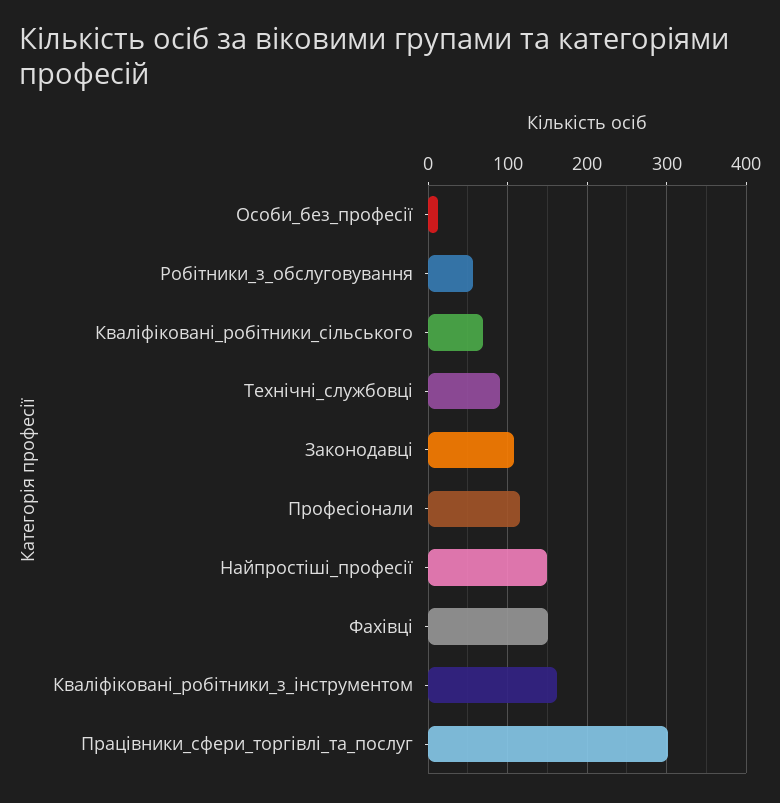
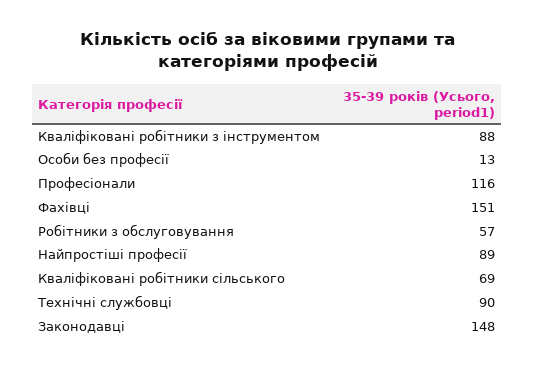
  {
    "Особи_без_професії": 13,
    "Робітники_з_обслуговування": 57,
    "Кваліфіковані_робітники_сільського": 69,
    "Технічні_службовці": 90,
-   "Законодавці": 110,
+   "Законодавці": 148,
    "Професіонали": 116,
-   "Найпростіші_професії": 150,
+   "Найпростіші_професії": 89,
    "Фахівці": 151,
-   "Кваліфіковані_робітники_з_інструментом": 160,
+   "Кваліфіковані_робітники_з_інструментом": 88
-   "Працівники_сфери_торгівлі_та_послуг": 300
  }

